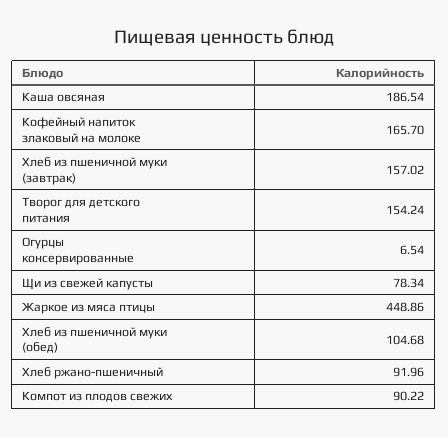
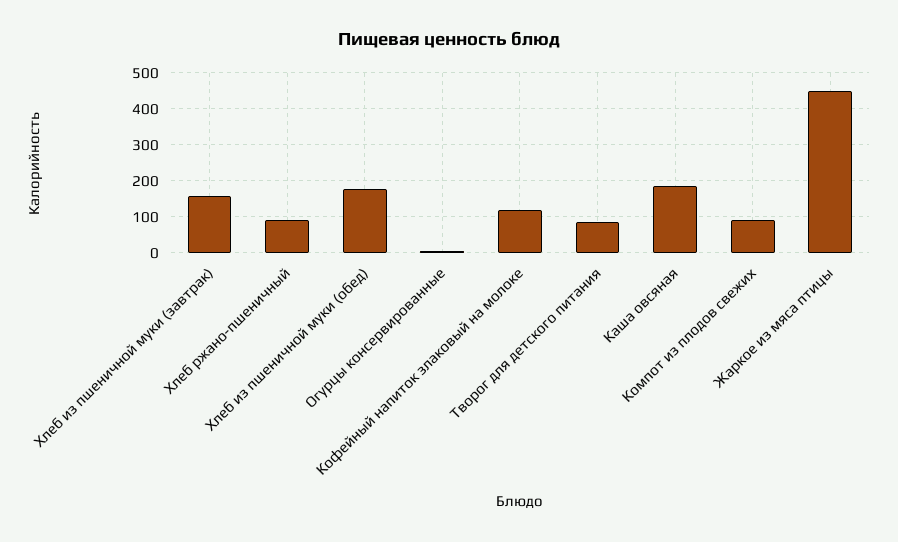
  {
    "Каша овсяная": 186.54,
-   "Кофейный напиток злаковый на молоке": 165.7,
+   "Кофейный напиток злаковый на молоке": 120,
    "Хлеб из пшеничной муки (завтрак)": 157.02,
-   "Творог для детского питания": 154.24,
+   "Творог для детского питания": 80,
    "Огурцы консервированные": 6.54,
-   "Щи из свежей капусты": 78.34,
    "Жаркое из мяса птицы": 448.86,
-   "Хлеб из пшеничной муки (обед)": 104.68,
+   "Хлеб из пшеничной муки (обед)": 180,
    "Хлеб ржано-пшеничный": 91.96,
    "Компот из плодов свежих": 90.22
  }

